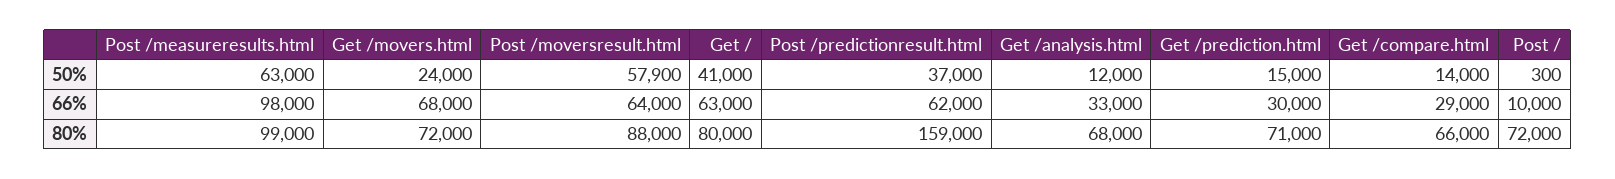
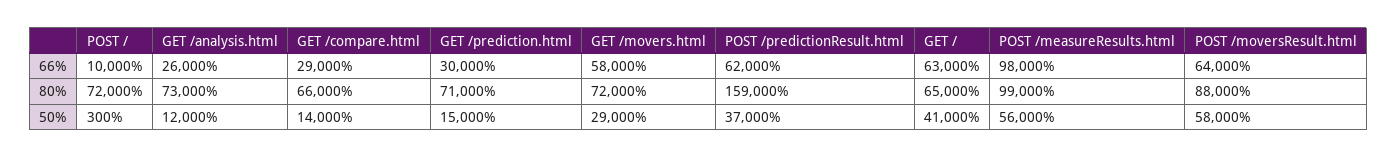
  {
    "Post /measureresults.html": {
-     "50%": 63000,
+     "50%": 56000,
      "66%": 98000,
      "80%": 99000
    },
    "Get /movers.html": {
-     "50%": 24000,
+     "50%": 29000,
-     "66%": 68000,
+     "66%": 58000,
      "80%": 72000
    },
    "Post /moversresult.html": {
-     "50%": 57900,
+     "50%": 58000,
      "66%": 64000,
      "80%": 88000
    },
    "Get /": {
      "50%": 41000,
      "66%": 63000,
-     "80%": 80000
+     "80%": 65000
    },
    "Post /predictionresult.html": {
      "50%": 37000,
      "66%": 62000,
      "80%": 159000
    },
    "Get /analysis.html": {
      "50%": 12000,
-     "66%": 33000,
+     "66%": 26000,
-     "80%": 68000
+     "80%": 73000
    },
    "Get /prediction.html": {
      "50%": 15000,
      "66%": 30000,
      "80%": 71000
    },
    "Get /compare.html": {
      "50%": 14000,
      "66%": 29000,
      "80%": 66000
    },
    "Post /": {
      "50%": 300,
      "66%": 10000,
      "80%": 72000
    }
  }

